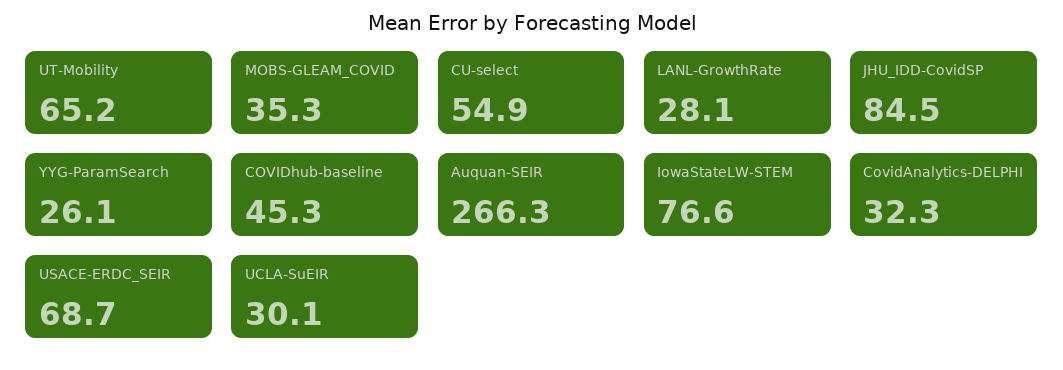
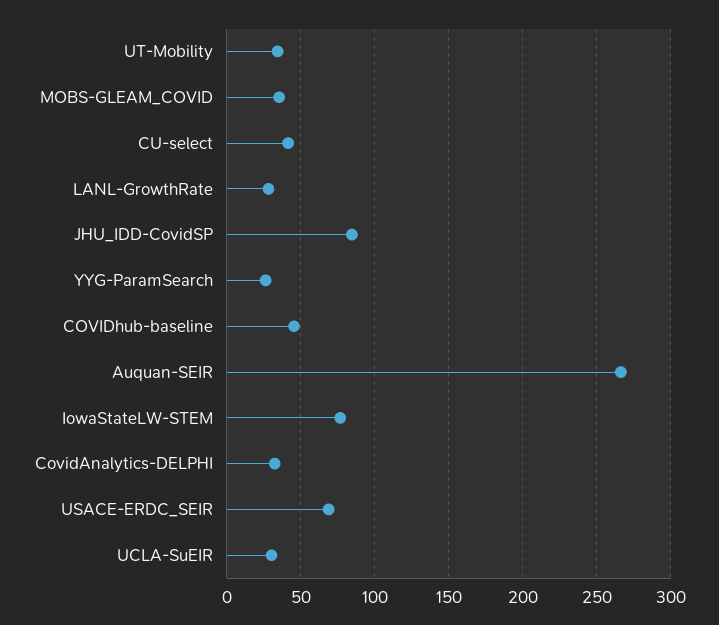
  {
-   "UT-Mobility": 65.2,
+   "UT-Mobility": 35,
    "MOBS-GLEAM_COVID": 35.3,
-   "CU-select": 54.9,
+   "CU-select": 40,
    "LANL-GrowthRate": 28.1,
    "JHU_IDD-CovidSP": 84.5,
    "YYG-ParamSearch": 26.1,
    "COVIDhub-baseline": 45.3,
    "Auquan-SEIR": 266.3,
    "IowaStateLW-STEM": 76.6,
    "CovidAnalytics-DELPHI": 32.3,
    "USACE-ERDC_SEIR": 68.7,
    "UCLA-SuEIR": 30.1
  }

